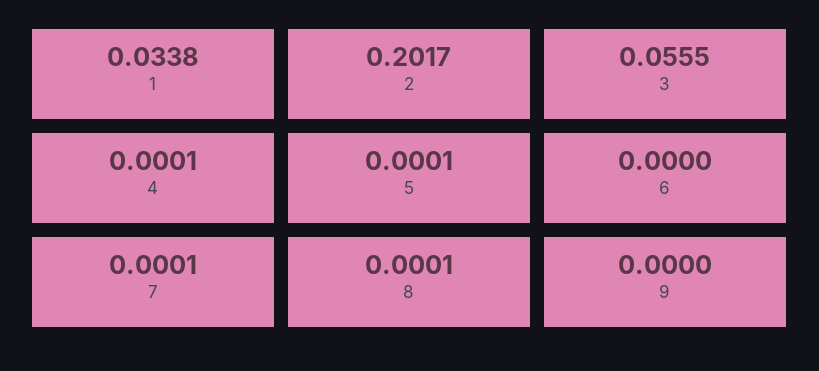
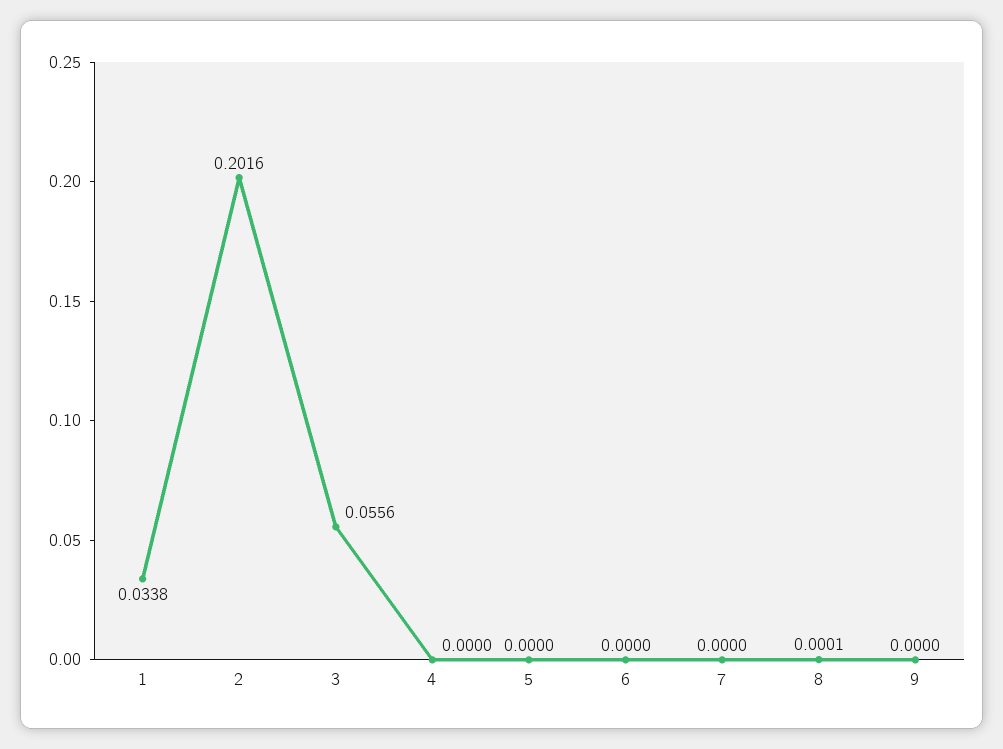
  {
    "1": 0.0338,
-   "2": 0.2017,
+   "2": 0.2016,
-   "3": 0.0555,
+   "3": 0.0556,
-   "4": 0.0001,
+   "4": 0,
-   "5": 0.0001,
+   "5": 0,
    "6": 0,
-   "7": 0.0001,
+   "7": 0,
    "8": 0.0001,
    "9": 0
  }

